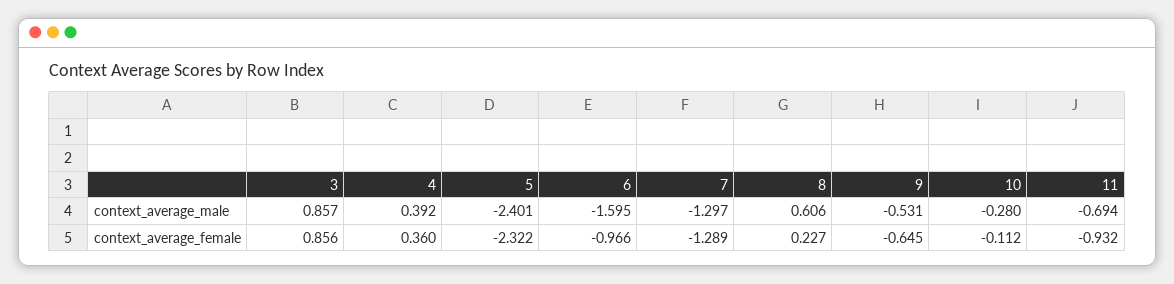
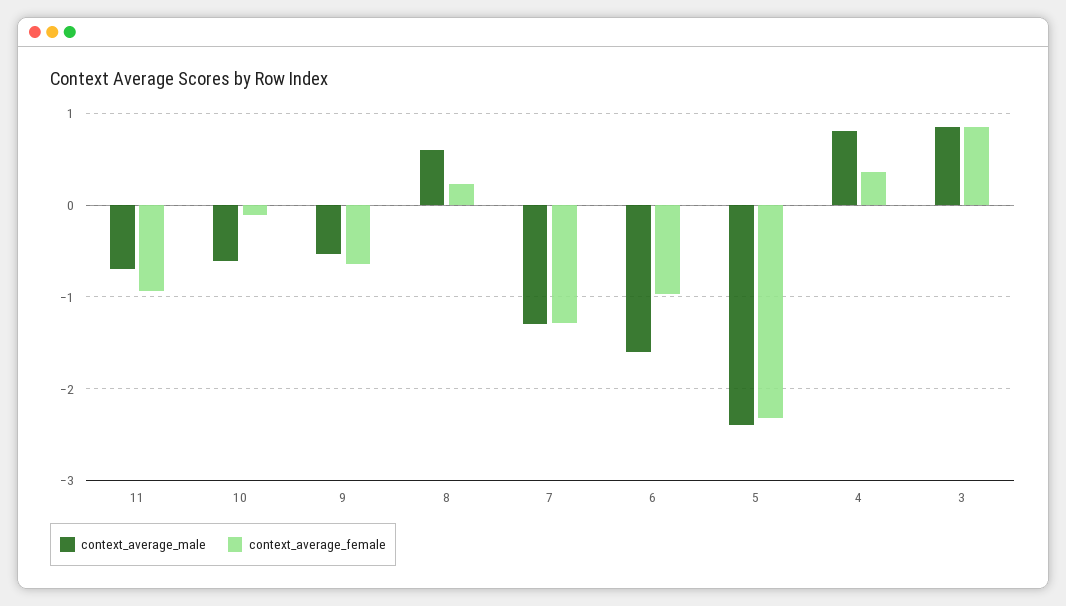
  {
    "context_average_male": {
      "3": 0.857,
-     "4": 0.392,
+     "4": 0.8,
      "5": -2.401,
      "6": -1.595,
      "7": -1.297,
      "8": 0.606,
      "9": -0.531,
-     "10": -0.28,
+     "10": -0.6,
      "11": -0.694
    },
    "context_average_female": {
      "3": 0.856,
      "4": 0.36,
      "5": -2.322,
      "6": -0.966,
      "7": -1.289,
      "8": 0.227,
      "9": -0.645,
      "10": -0.112,
      "11": -0.932
    }
  }

